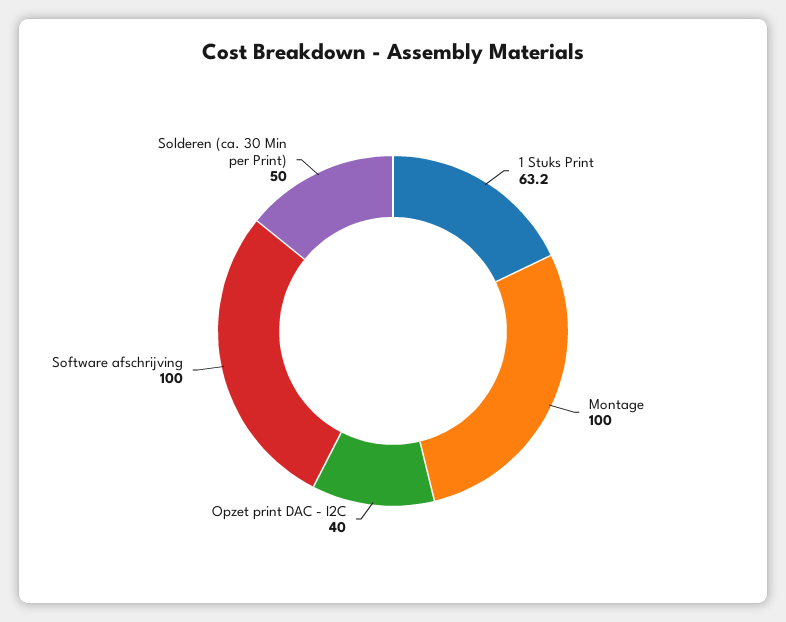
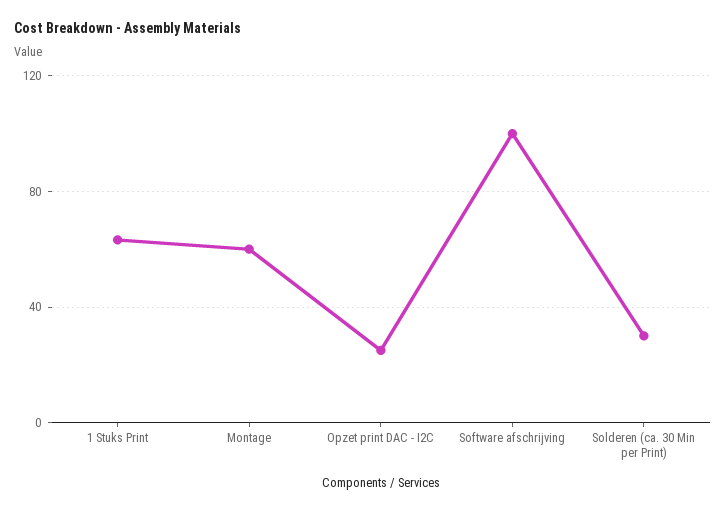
  {
    "1 Stuks Print": 63.2,
-   "Montage": 100,
+   "Montage": 60,
-   "Opzet print DAC - I2C": 40,
+   "Opzet print DAC - I2C": 25,
    "Software afschrijving": 100,
-   "Solderen (ca. 30 Min per Print)": 50
+   "Solderen (ca. 30 Min per Print)": 30
  }

